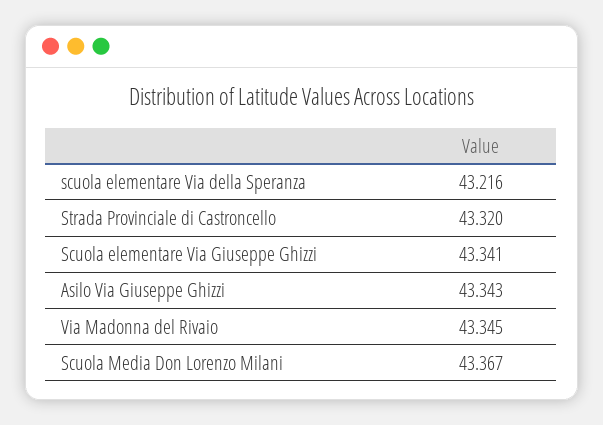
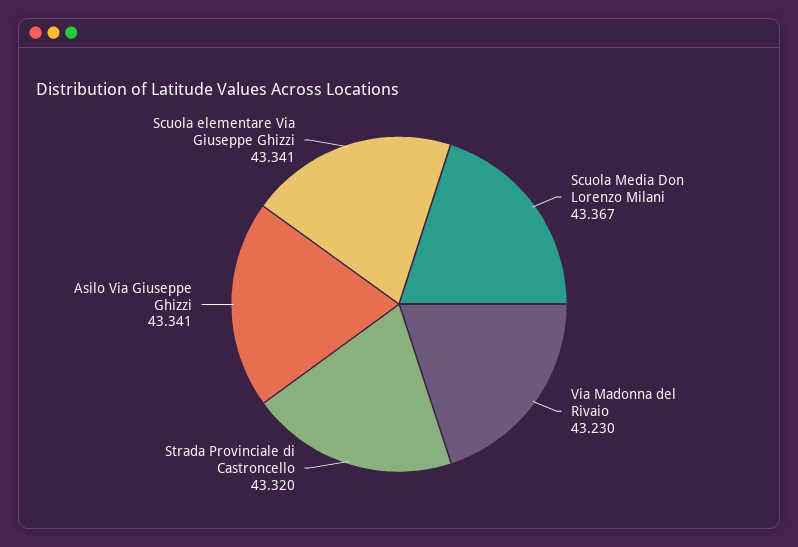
  {
-   "scuola elementare Via della Speranza": 43.216,
    "Strada Provinciale di Castroncello": 43.32,
    "Scuola elementare Via Giuseppe Ghizzi": 43.341,
-   "Asilo Via Giuseppe Ghizzi": 43.343,
+   "Asilo Via Giuseppe Ghizzi": 43.341,
-   "Via Madonna del Rivaio": 43.345,
+   "Via Madonna del Rivaio": 43.23,
    "Scuola Media Don Lorenzo Milani": 43.367
  }

